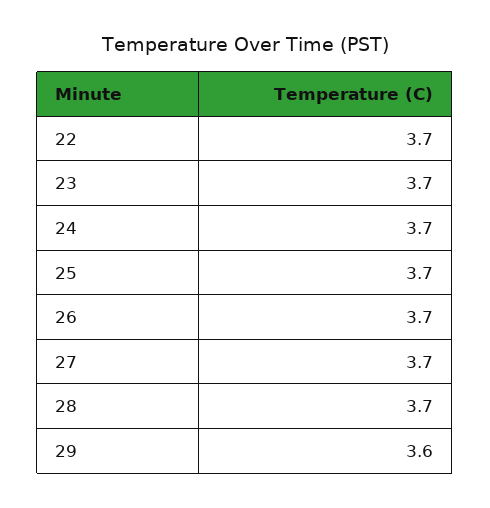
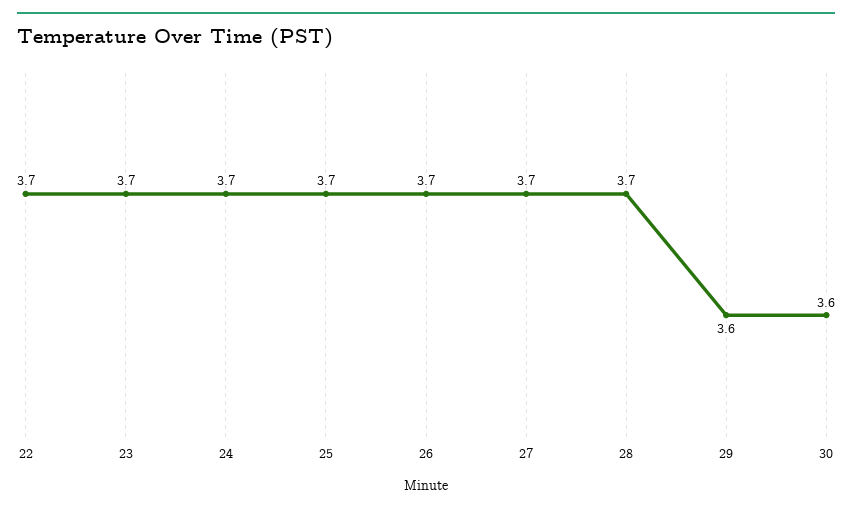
  {
    "22": 3.7,
    "23": 3.7,
    "24": 3.7,
    "25": 3.7,
    "26": 3.7,
    "27": 3.7,
    "28": 3.7,
-   "29": 3.6
+   "29": 3.6,
+   "30": 3.6
  }

